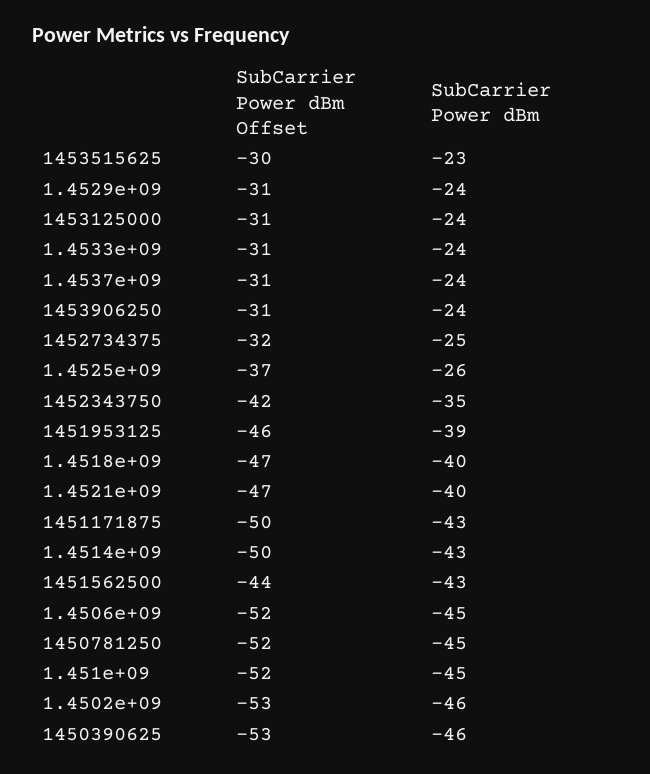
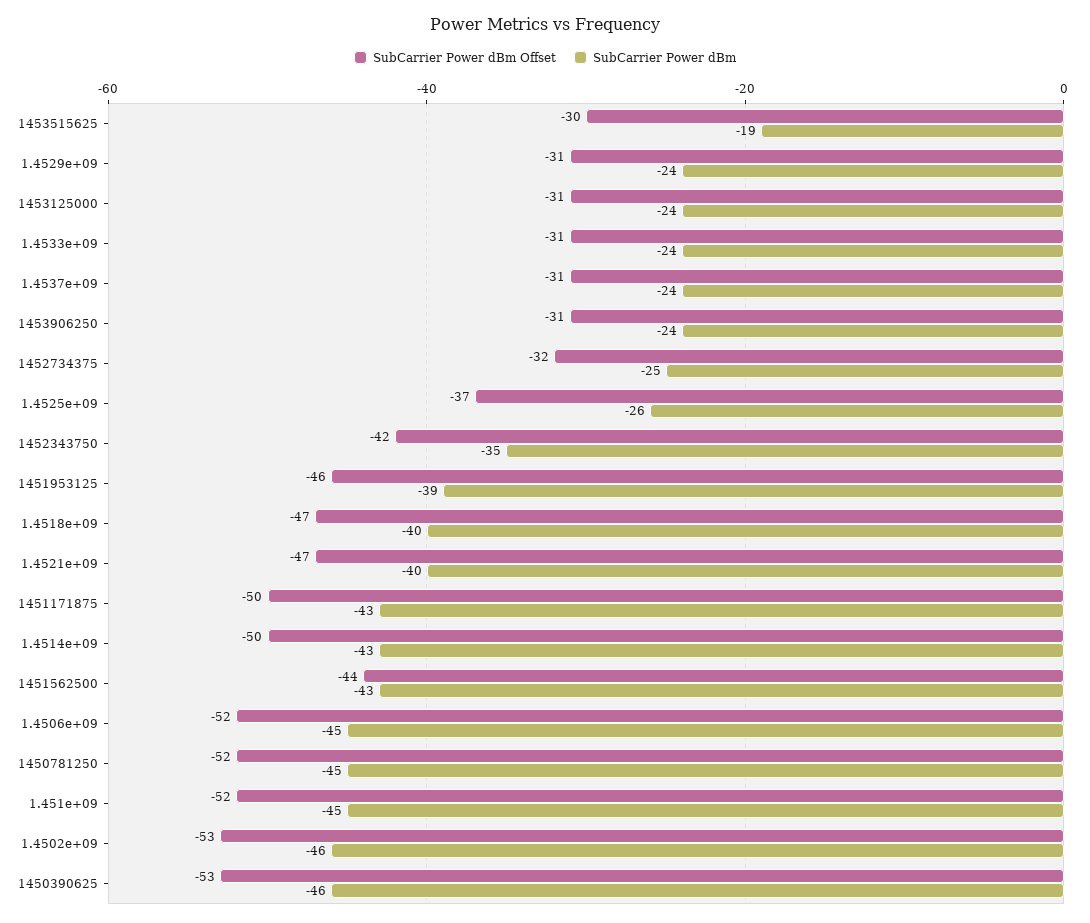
  {
    "SubCarrier Power dBm Offset": {
      "1453515625": -30,
      "1.4529e+09": -31,
      "1453125000": -31,
      "1.4533e+09": -31,
      "1.4537e+09": -31,
      "1453906250": -31,
      "1452734375": -32,
      "1.4525e+09": -37,
      "1452343750": -42,
      "1451953125": -46,
      "1.4518e+09": -47,
      "1.4521e+09": -47,
      "1451171875": -50,
      "1.4514e+09": -50,
      "1451562500": -44,
      "1.4506e+09": -52,
      "1450781250": -52,
      "1.451e+09": -52,
      "1.4502e+09": -53,
      "1450390625": -53
    },
    "SubCarrier Power dBm": {
-     "1453515625": -23,
+     "1453515625": -19,
      "1.4529e+09": -24,
      "1453125000": -24,
      "1.4533e+09": -24,
      "1.4537e+09": -24,
      "1453906250": -24,
      "1452734375": -25,
      "1.4525e+09": -26,
      "1452343750": -35,
      "1451953125": -39,
      "1.4518e+09": -40,
      "1.4521e+09": -40,
      "1451171875": -43,
      "1.4514e+09": -43,
      "1451562500": -43,
      "1.4506e+09": -45,
      "1450781250": -45,
      "1.451e+09": -45,
      "1.4502e+09": -46,
      "1450390625": -46
    }
  }

